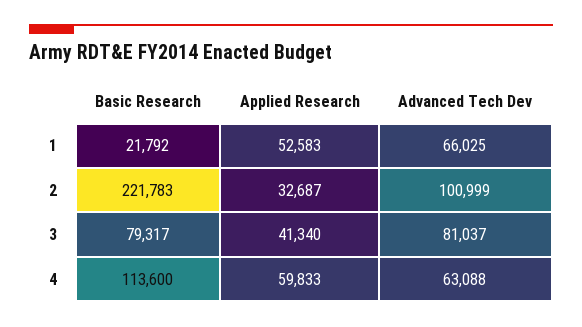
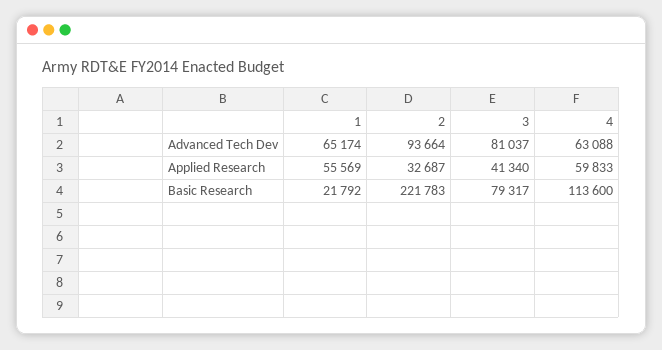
  {
    "Basic Research": {
      "1": 21792,
      "2": 221783,
      "3": 79317,
      "4": 113600
    },
    "Applied Research": {
-     "1": 52583,
+     "1": 55569,
      "2": 32687,
      "3": 41340,
      "4": 59833
    },
    "Advanced Tech Dev": {
-     "1": 66025,
+     "1": 65174,
-     "2": 100999,
+     "2": 93664,
      "3": 81037,
      "4": 63088
    }
  }

